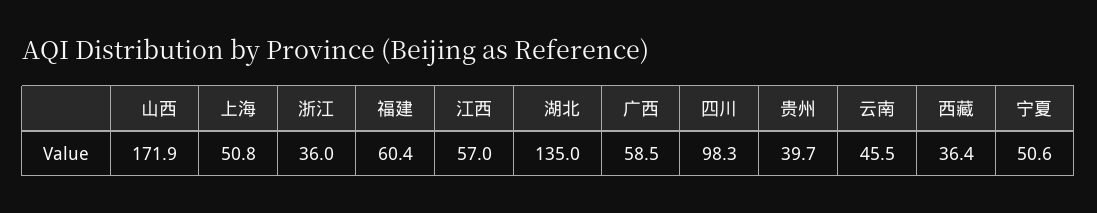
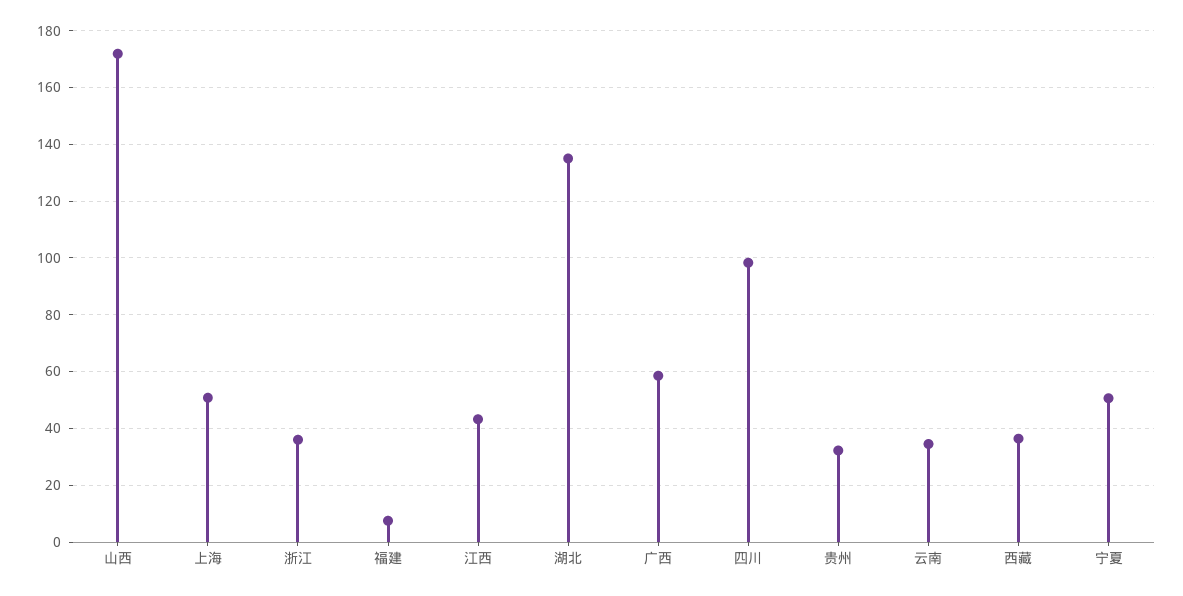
  {
    "山西": 171.9,
    "上海": 50.8,
    "浙江": 36,
-   "福建": 60.4,
+   "福建": 7.5,
-   "江西": 57,
+   "江西": 42.5,
    "湖北": 135,
    "广西": 58.5,
    "四川": 98.3,
-   "贵州": 39.7,
+   "贵州": 32.5,
-   "云南": 45.5,
+   "云南": 35,
    "西藏": 36.4,
    "宁夏": 50.6
  }

